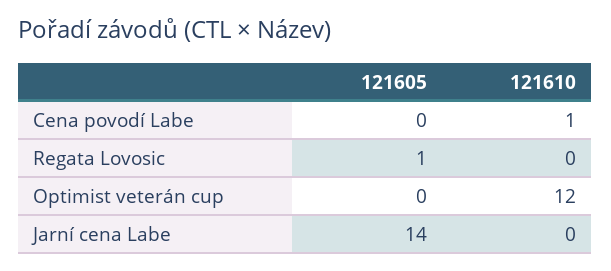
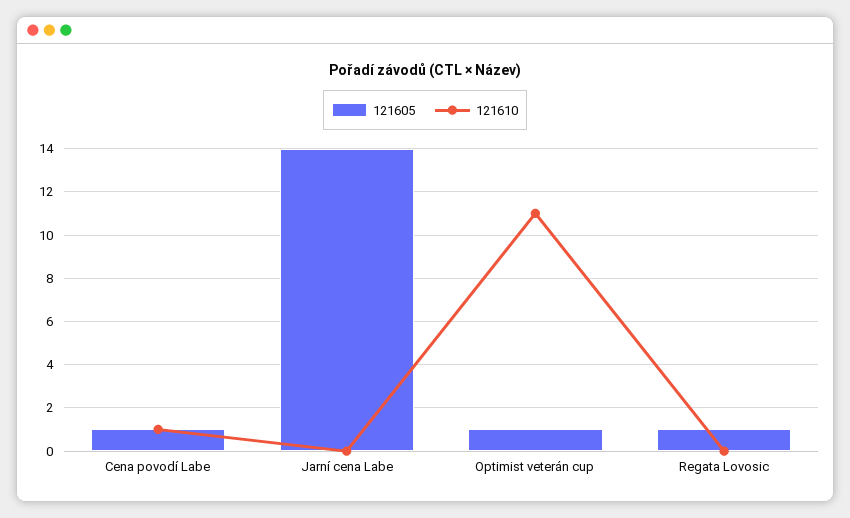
  {
    "121605": {
-     "Cena povodí Labe": 0,
+     "Cena povodí Labe": 1,
      "Regata Lovosic": 1,
-     "Optimist veterán cup": 0,
+     "Optimist veterán cup": 1,
      "Jarní cena Labe": 14
    },
    "121610": {
      "Cena povodí Labe": 1,
      "Regata Lovosic": 0,
-     "Optimist veterán cup": 12,
+     "Optimist veterán cup": 11,
      "Jarní cena Labe": 0
    }
  }

